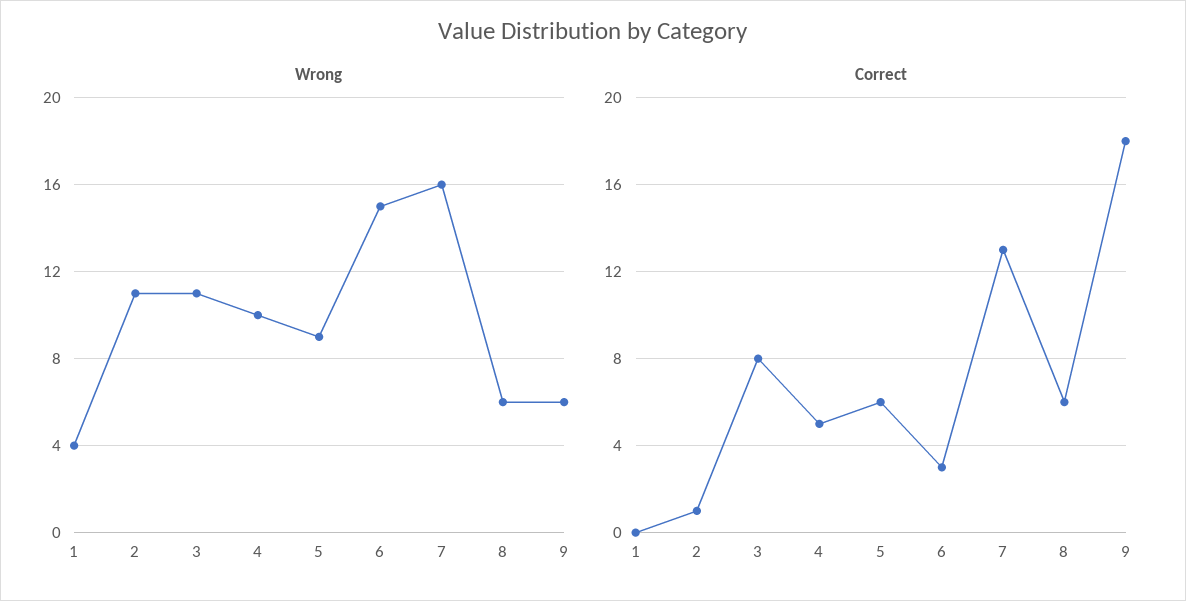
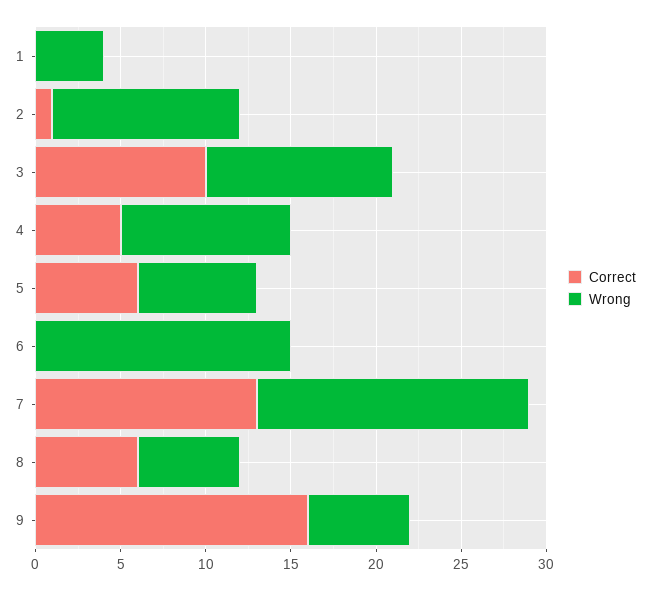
  {
    "Wrong": {
      "1": 4,
      "2": 11,
      "3": 11,
      "4": 10,
-     "5": 9,
+     "5": 7,
      "6": 15,
      "7": 16,
      "8": 6,
      "9": 6
    },
    "Correct": {
      "1": 0,
      "2": 1,
-     "3": 8,
+     "3": 10,
      "4": 5,
      "5": 6,
-     "6": 3,
+     "6": 0,
      "7": 13,
      "8": 6,
-     "9": 18
+     "9": 16
    }
  }

